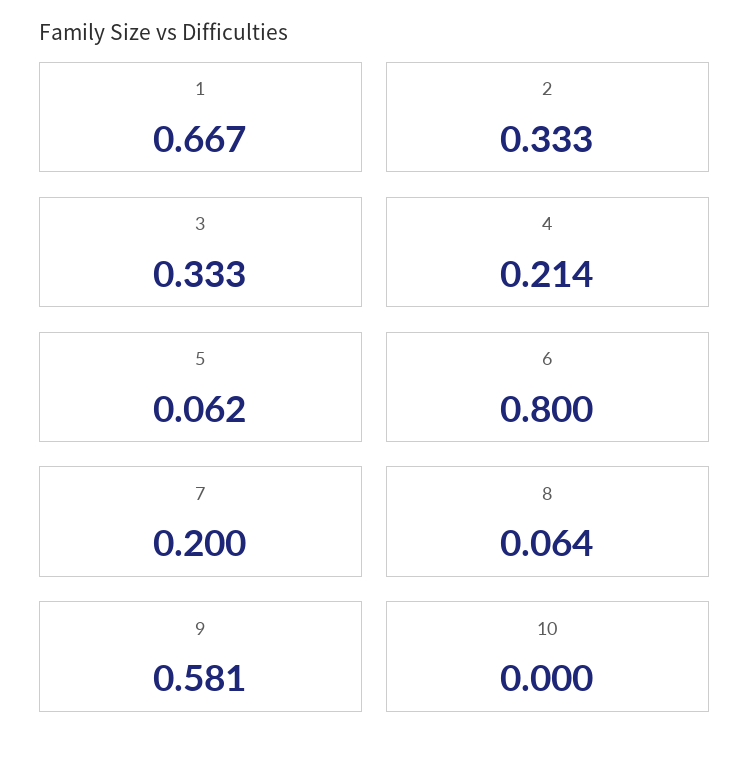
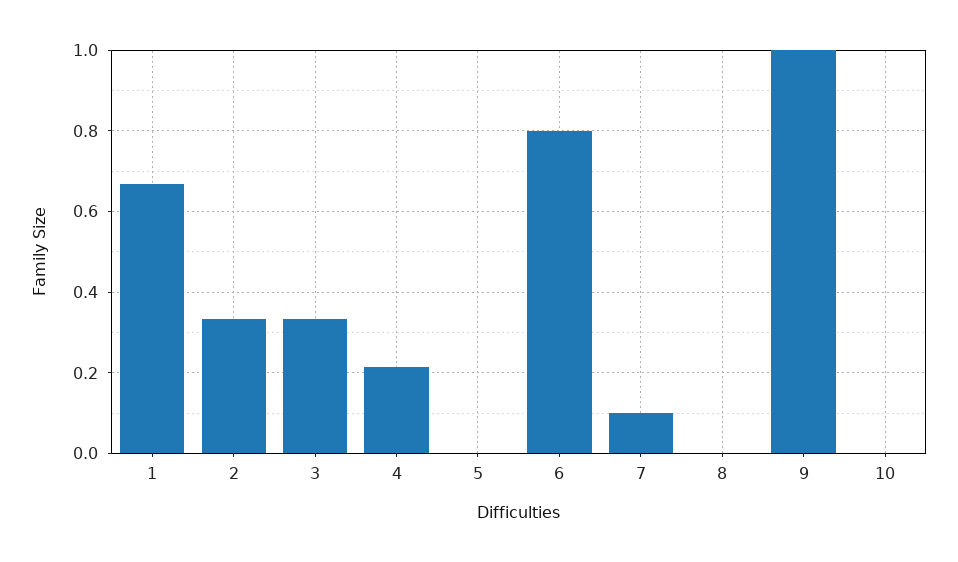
  {
    "1": 0.667,
    "2": 0.333,
    "3": 0.333,
    "4": 0.214,
-   "5": 0.062,
+   "5": 0,
    "6": 0.8,
-   "7": 0.2,
+   "7": 0.1,
-   "8": 0.064,
+   "8": 0,
-   "9": 0.581,
+   "9": 1,
    "10": 0
  }

